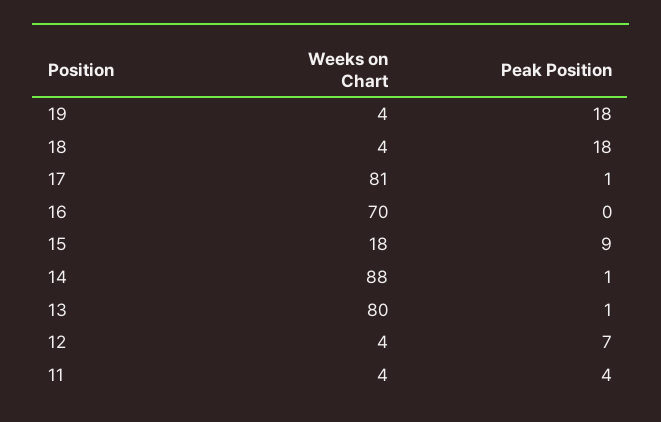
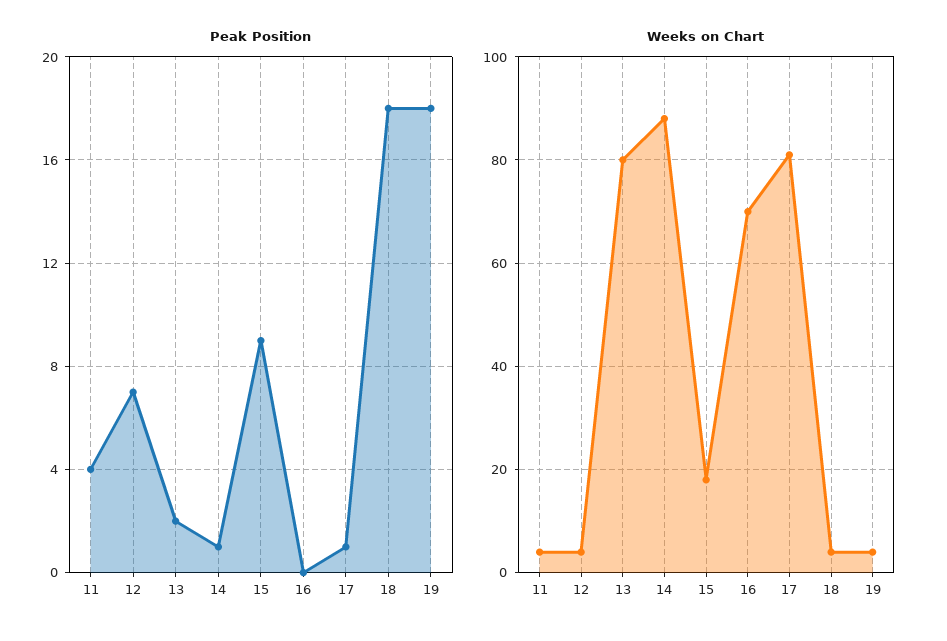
  {
    "Weeks on Chart": {
      "19": 4,
      "18": 4,
      "17": 81,
      "16": 70,
      "15": 18,
      "14": 88,
      "13": 80,
      "12": 4,
      "11": 4
    },
    "Peak Position": {
      "19": 18,
      "18": 18,
      "17": 1,
      "16": 0,
      "15": 9,
      "14": 1,
-     "13": 1,
+     "13": 2,
      "12": 7,
      "11": 4
    }
  }

